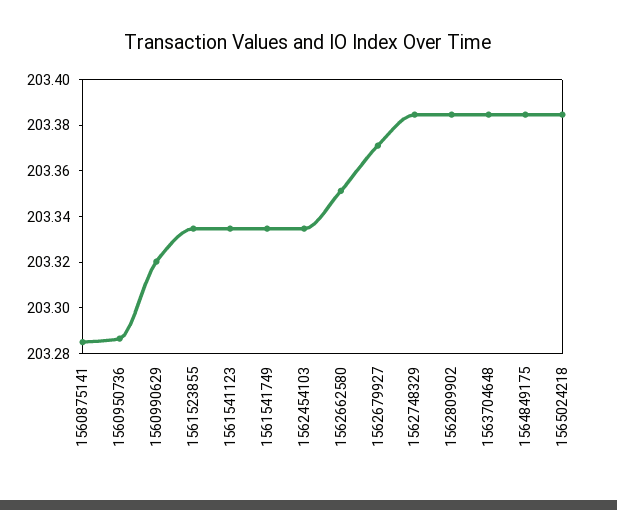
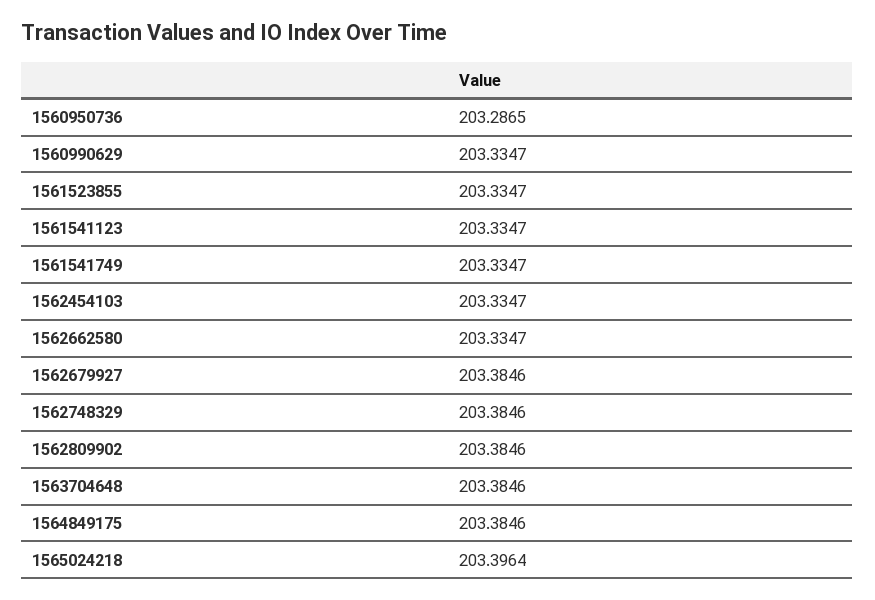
  {
-   "1560875141": 203.285,
    "1560950736": 203.2865,
-   "1560990629": 203.32,
+   "1560990629": 203.3347,
    "1561523855": 203.3347,
    "1561541123": 203.3347,
    "1561541749": 203.3347,
    "1562454103": 203.3347,
-   "1562662580": 203.35,
+   "1562662580": 203.3347,
-   "1562679927": 203.37,
+   "1562679927": 203.3846,
    "1562748329": 203.3846,
    "1562809902": 203.3846,
    "1563704648": 203.3846,
    "1564849175": 203.3846,
-   "1565024218": 203.385
+   "1565024218": 203.3964
  }

